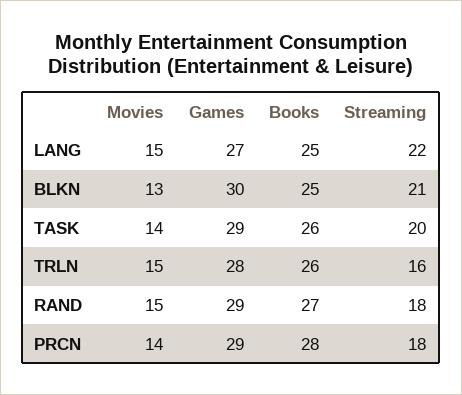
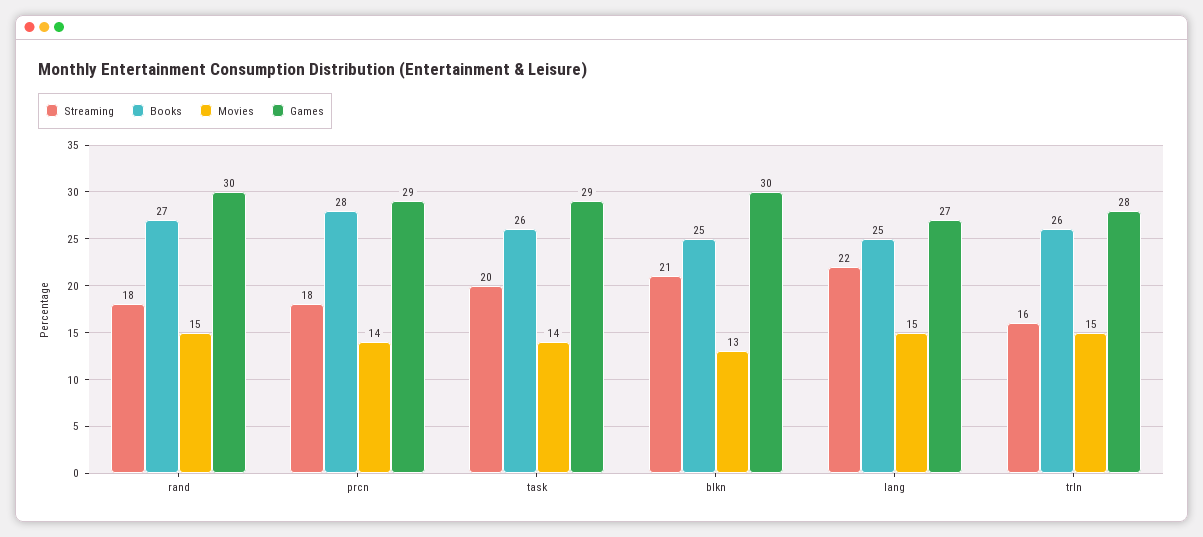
  {
    "Movies": {
      "LANG": 15,
      "BLKN": 13,
      "TASK": 14,
      "TRLN": 15,
      "RAND": 15,
      "PRCN": 14
    },
    "Games": {
      "LANG": 27,
      "BLKN": 30,
      "TASK": 29,
      "TRLN": 28,
-     "RAND": 29,
+     "RAND": 30,
      "PRCN": 29
    },
    "Books": {
      "LANG": 25,
      "BLKN": 25,
      "TASK": 26,
      "TRLN": 26,
      "RAND": 27,
      "PRCN": 28
    },
    "Streaming": {
      "LANG": 22,
      "BLKN": 21,
      "TASK": 20,
      "TRLN": 16,
      "RAND": 18,
      "PRCN": 18
    }
  }

